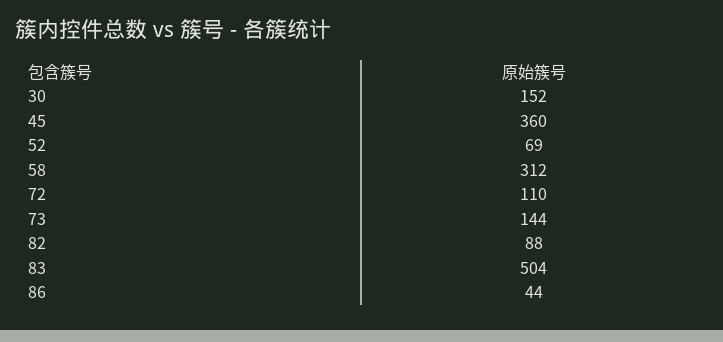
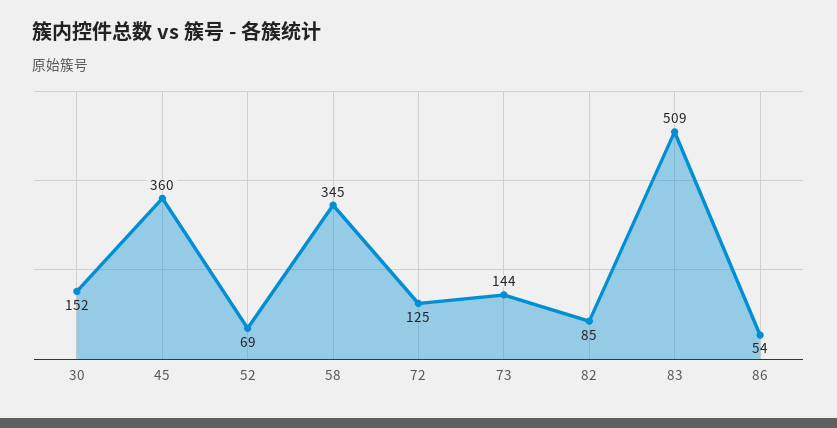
  {
    "30": 152,
    "45": 360,
    "52": 69,
-   "58": 312,
+   "58": 345,
-   "72": 110,
+   "72": 125,
    "73": 144,
-   "82": 88,
+   "82": 85,
-   "83": 504,
+   "83": 509,
-   "86": 44
+   "86": 54
  }

